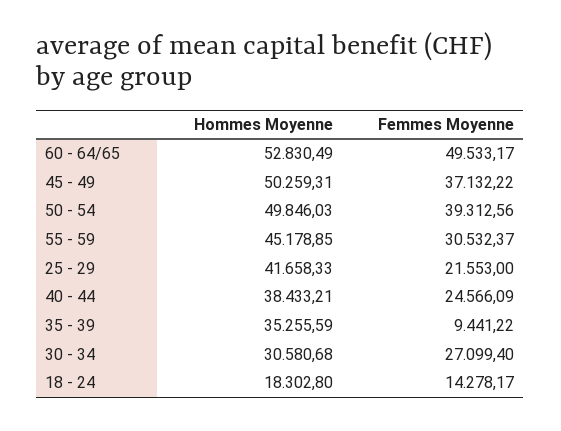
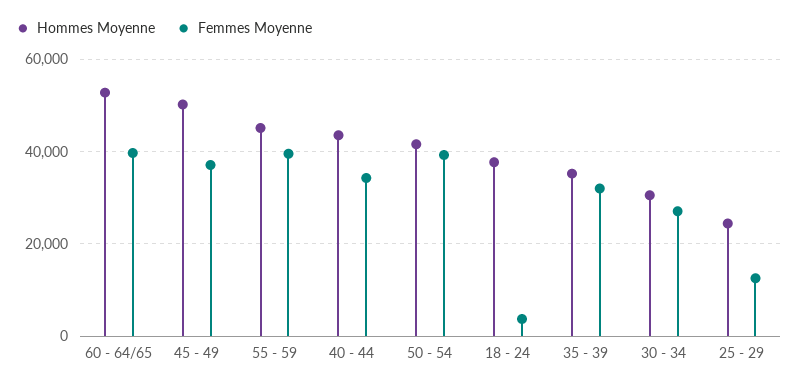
  {
    "Hommes Moyenne": {
      "60 - 64/65": 52830.49,
      "45 - 49": 50259.31,
-     "50 - 54": 49846.03,
+     "50 - 54": 42000,
      "55 - 59": 45178.85,
-     "25 - 29": 41658.33,
+     "25 - 29": 24000,
-     "40 - 44": 38433.21,
+     "40 - 44": 44000,
      "35 - 39": 35255.59,
      "30 - 34": 30580.68,
-     "18 - 24": 18302.8
+     "18 - 24": 38000
    },
    "Femmes Moyenne": {
-     "60 - 64/65": 49533.17,
+     "60 - 64/65": 40000,
      "45 - 49": 37132.22,
      "50 - 54": 39312.56,
-     "55 - 59": 30532.37,
+     "55 - 59": 40000,
-     "25 - 29": 21553,
+     "25 - 29": 12000,
-     "40 - 44": 24566.09,
+     "40 - 44": 34000,
-     "35 - 39": 9441.22,
+     "35 - 39": 32000,
      "30 - 34": 27099.4,
-     "18 - 24": 14278.17
+     "18 - 24": 4000
    }
  }

